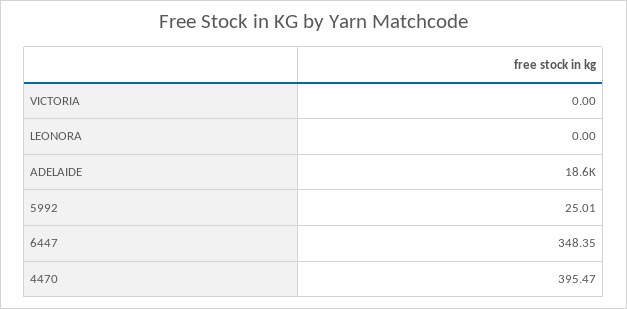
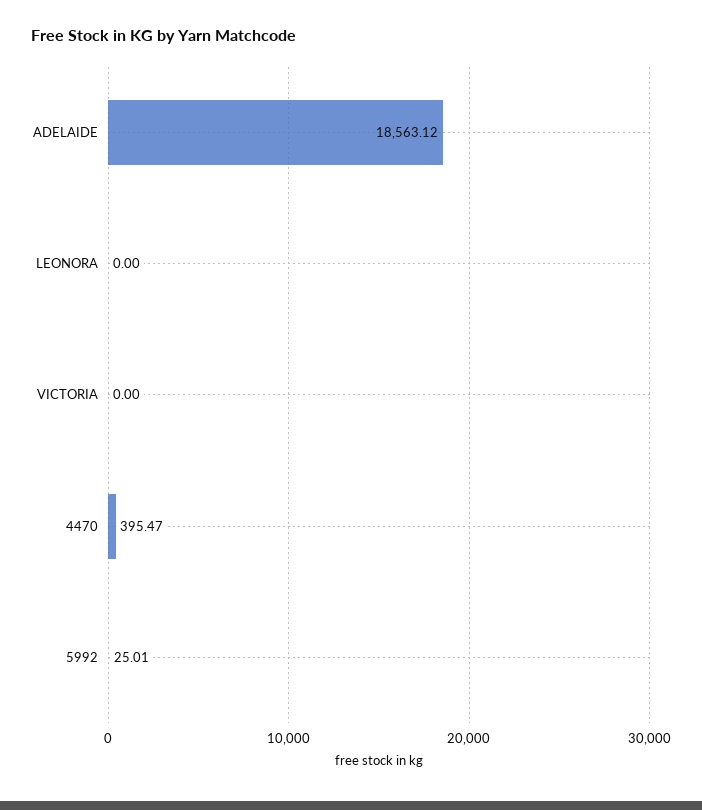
  {
    "VICTORIA": 0,
    "LEONORA": 0,
    "ADELAIDE": 18563.12,
    "5992": 25.01,
-   "6447": 348.35,
    "4470": 395.47
  }

